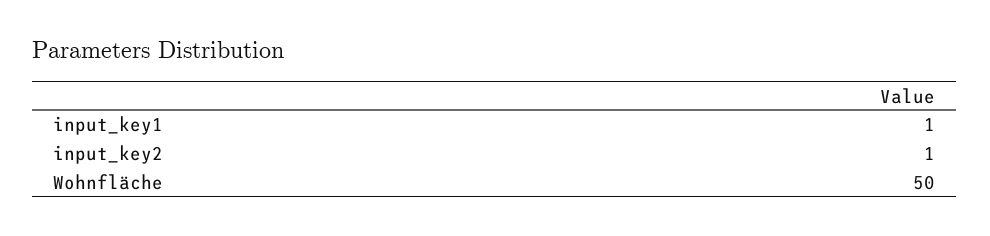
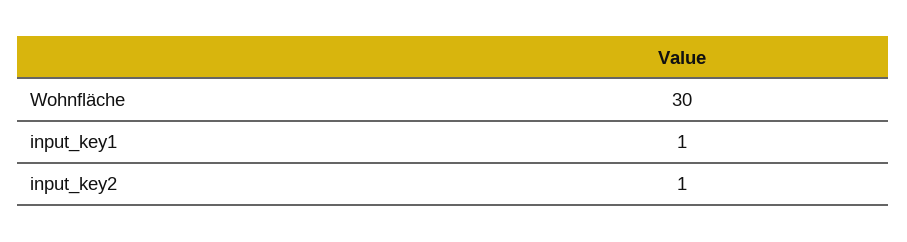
  {
    "input_key1": 1,
    "input_key2": 1,
-   "Wohnfläche": 50
+   "Wohnfläche": 30
  }

